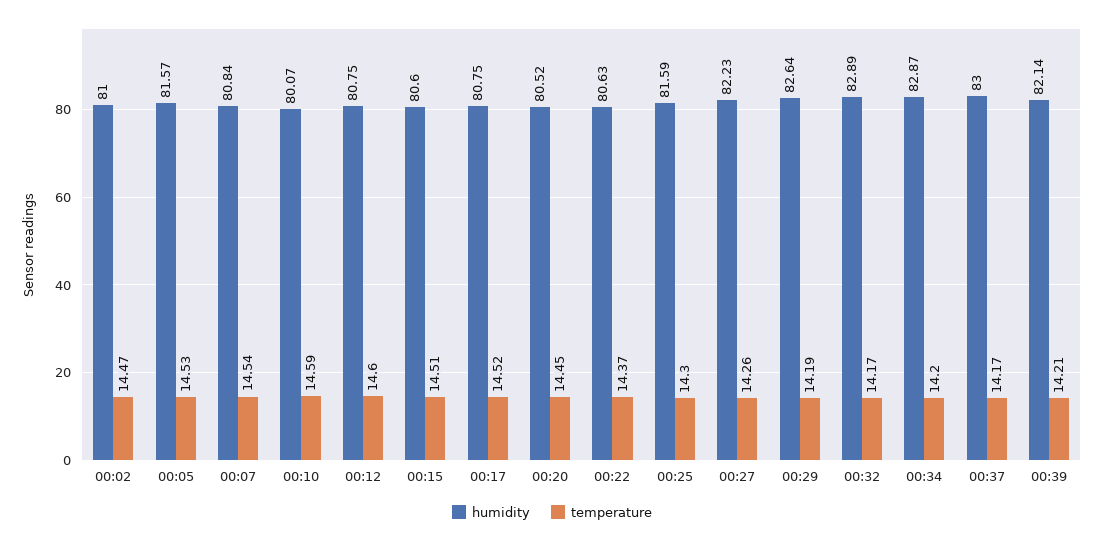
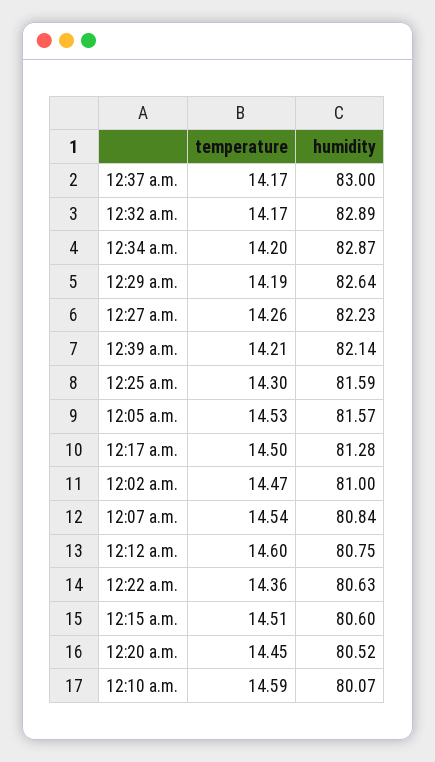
  {
    "humidity": {
      "00:02": 81,
      "00:05": 81.57,
      "00:07": 80.84,
      "00:10": 80.07,
      "00:12": 80.75,
      "00:15": 80.6,
-     "00:17": 80.75,
+     "00:17": 81.28,
      "00:20": 80.52,
      "00:22": 80.63,
      "00:25": 81.59,
      "00:27": 82.23,
      "00:29": 82.64,
      "00:32": 82.89,
      "00:34": 82.87,
      "00:37": 83,
      "00:39": 82.14
    },
    "temperature": {
      "00:02": 14.47,
      "00:05": 14.53,
      "00:07": 14.54,
      "00:10": 14.59,
      "00:12": 14.6,
      "00:15": 14.51,
-     "00:17": 14.52,
+     "00:17": 14.5,
      "00:20": 14.45,
-     "00:22": 14.37,
+     "00:22": 14.36,
      "00:25": 14.3,
      "00:27": 14.26,
      "00:29": 14.19,
      "00:32": 14.17,
      "00:34": 14.2,
      "00:37": 14.17,
      "00:39": 14.21
    }
  }

